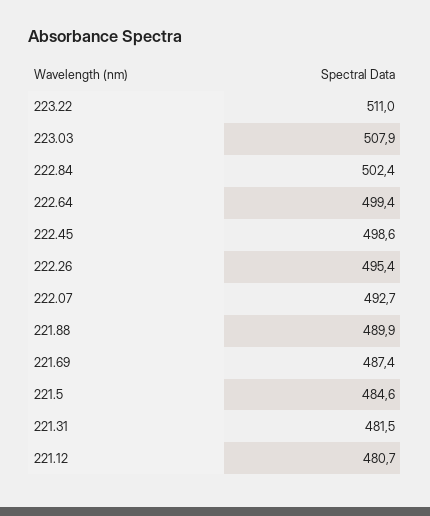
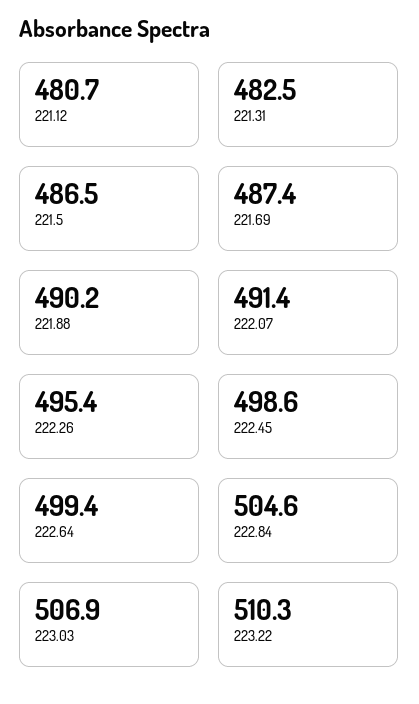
  {
-   "223.22": 511,
+   "223.22": 510.3,
-   "223.03": 507.9,
+   "223.03": 506.9,
-   "222.84": 502.4,
+   "222.84": 504.6,
    "222.64": 499.4,
    "222.45": 498.6,
    "222.26": 495.4,
-   "222.07": 492.7,
+   "222.07": 491.4,
-   "221.88": 489.9,
+   "221.88": 490.2,
    "221.69": 487.4,
-   "221.5": 484.6,
+   "221.5": 486.5,
-   "221.31": 481.5,
+   "221.31": 482.5,
    "221.12": 480.7
  }

